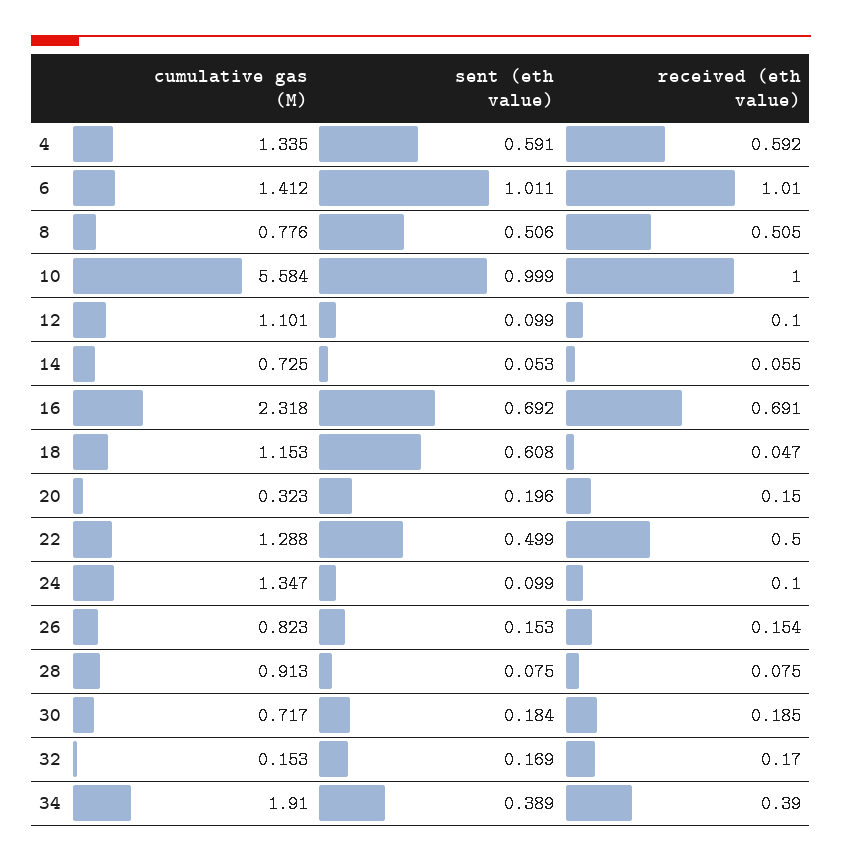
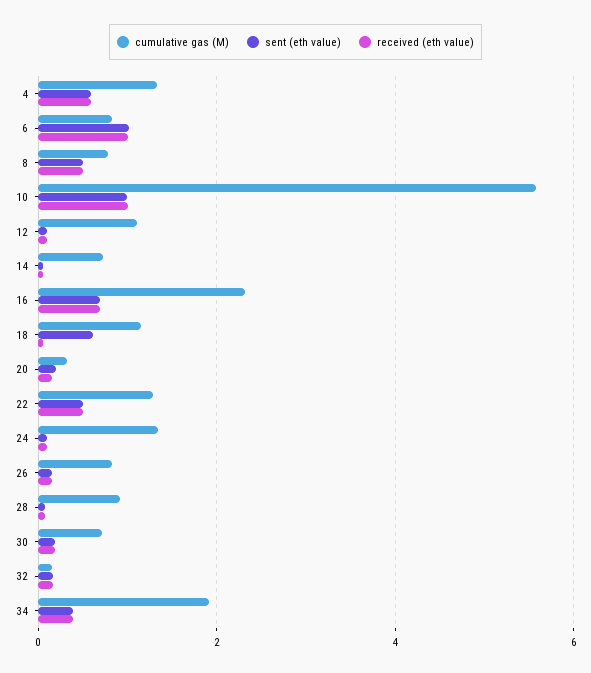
  {
    "cumulative gas (M)": {
      "4": 1.335,
-     "6": 1.412,
+     "6": 0.8,
      "8": 0.776,
      "10": 5.584,
      "12": 1.101,
      "14": 0.725,
      "16": 2.318,
      "18": 1.153,
      "20": 0.323,
      "22": 1.288,
      "24": 1.347,
      "26": 0.823,
      "28": 0.913,
      "30": 0.717,
      "32": 0.153,
      "34": 1.91
    },
    "sent (eth value)": {
      "4": 0.591,
      "6": 1.011,
      "8": 0.506,
      "10": 0.999,
      "12": 0.099,
      "14": 0.053,
      "16": 0.692,
      "18": 0.608,
      "20": 0.196,
      "22": 0.499,
      "24": 0.099,
      "26": 0.153,
      "28": 0.075,
      "30": 0.184,
      "32": 0.169,
      "34": 0.389
    },
    "received (eth value)": {
      "4": 0.592,
      "6": 1.01,
      "8": 0.505,
      "10": 1,
      "12": 0.1,
      "14": 0.055,
      "16": 0.691,
      "18": 0.047,
      "20": 0.15,
      "22": 0.5,
      "24": 0.1,
      "26": 0.154,
      "28": 0.075,
      "30": 0.185,
      "32": 0.17,
      "34": 0.39
    }
  }

